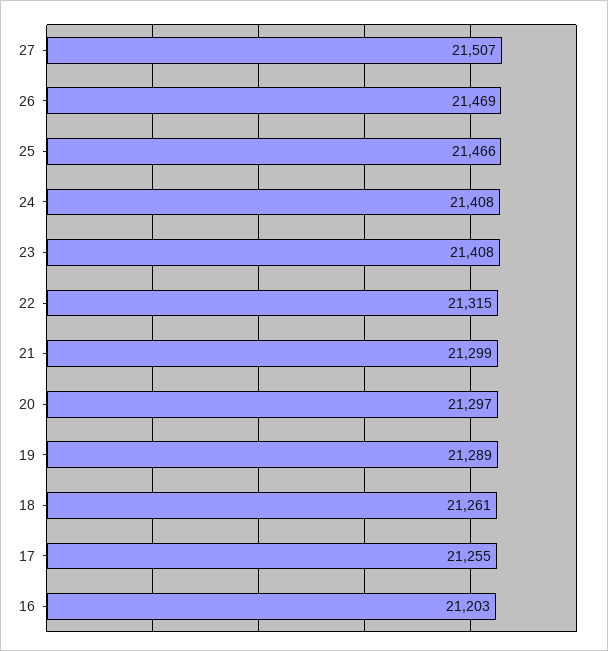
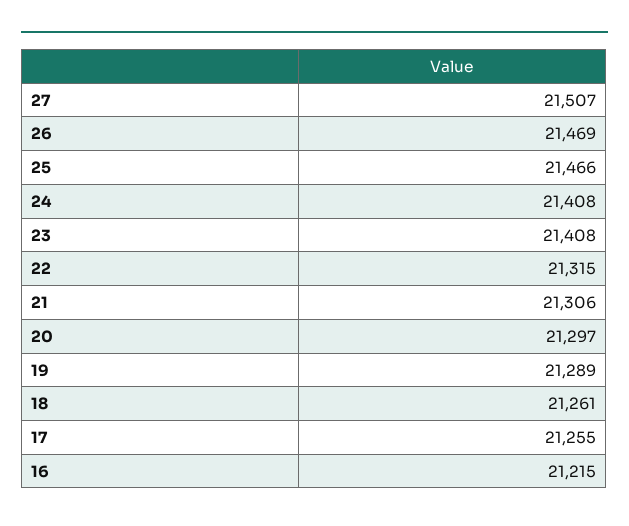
  {
    "27": 21507,
    "26": 21469,
    "25": 21466,
    "24": 21408,
    "23": 21408,
    "22": 21315,
-   "21": 21299,
+   "21": 21306,
    "20": 21297,
    "19": 21289,
    "18": 21261,
    "17": 21255,
-   "16": 21203
+   "16": 21215
  }

